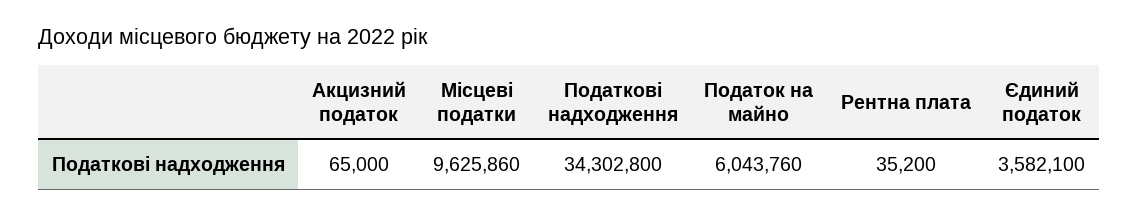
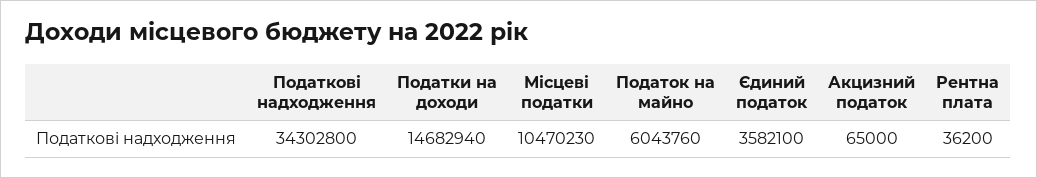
  {
    "Акцизний податок": 65000,
-   "Місцеві податки": 9625860,
+   "Місцеві податки": 10470230,
    "Податкові надходження": 34302800,
    "Податок на майно": 6043760,
-   "Рентна плата": 35200,
+   "Рентна плата": 36200,
-   "Єдиний податок": 3582100
+   "Єдиний податок": 3582100,
+   "Податки на доходи": 14682940
  }

